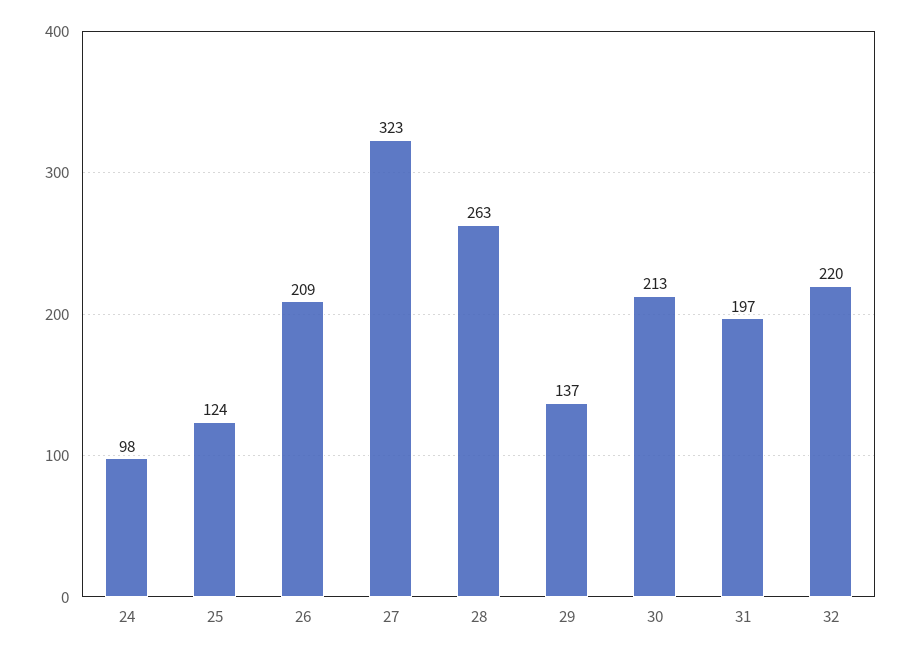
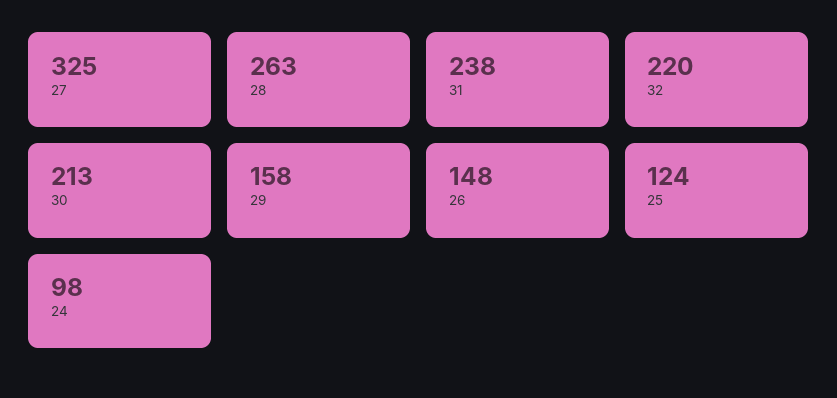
  {
    "24": 98,
    "25": 124,
-   "26": 209,
+   "26": 148,
-   "27": 323,
+   "27": 325,
    "28": 263,
-   "29": 137,
+   "29": 158,
    "30": 213,
-   "31": 197,
+   "31": 238,
    "32": 220
  }

